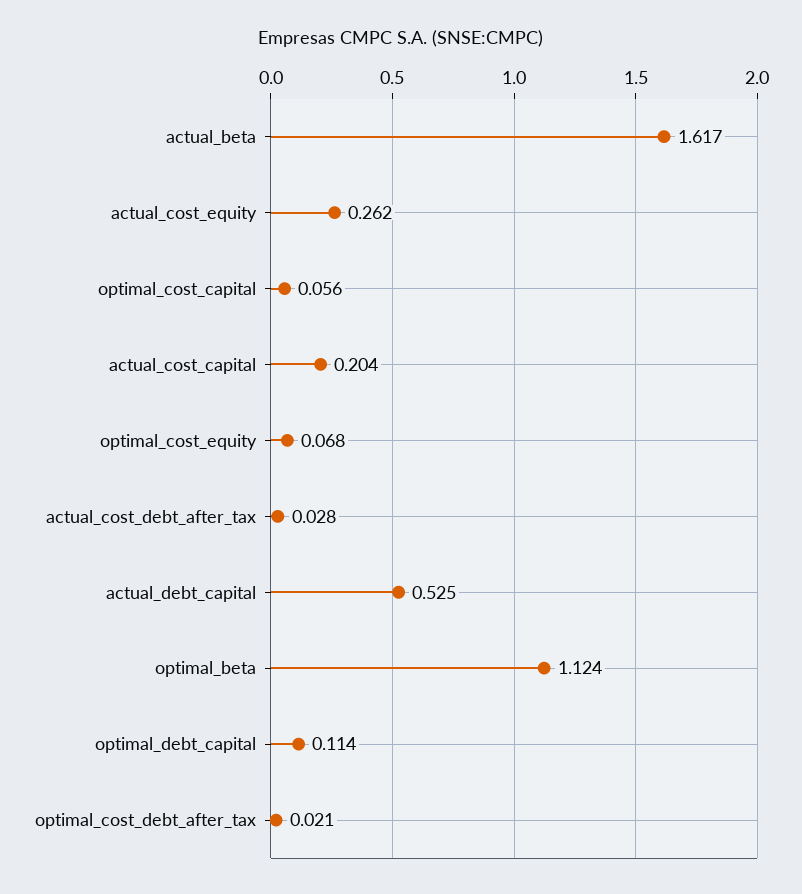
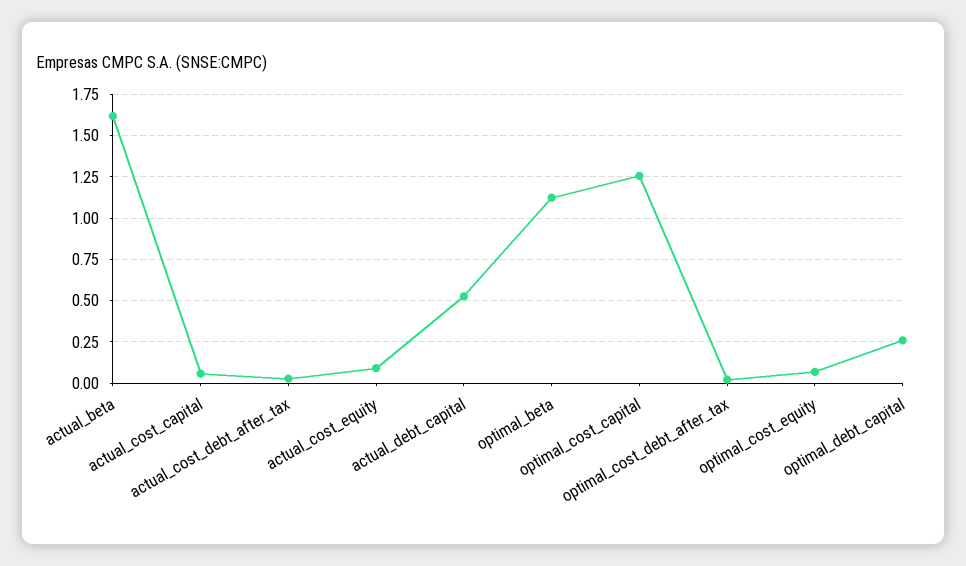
  {
    "actual_beta": 1.617,
-   "actual_cost_equity": 0.262,
+   "actual_cost_equity": 0.1,
-   "optimal_cost_capital": 0.056,
+   "optimal_cost_capital": 1.25,
-   "actual_cost_capital": 0.204,
+   "actual_cost_capital": 0.05,
    "optimal_cost_equity": 0.068,
    "actual_cost_debt_after_tax": 0.028,
    "actual_debt_capital": 0.525,
    "optimal_beta": 1.124,
-   "optimal_debt_capital": 0.114,
+   "optimal_debt_capital": 0.25,
    "optimal_cost_debt_after_tax": 0.021
  }

